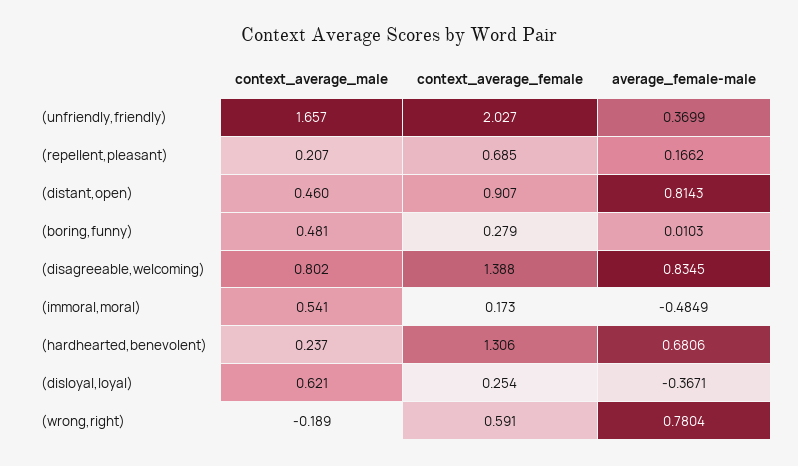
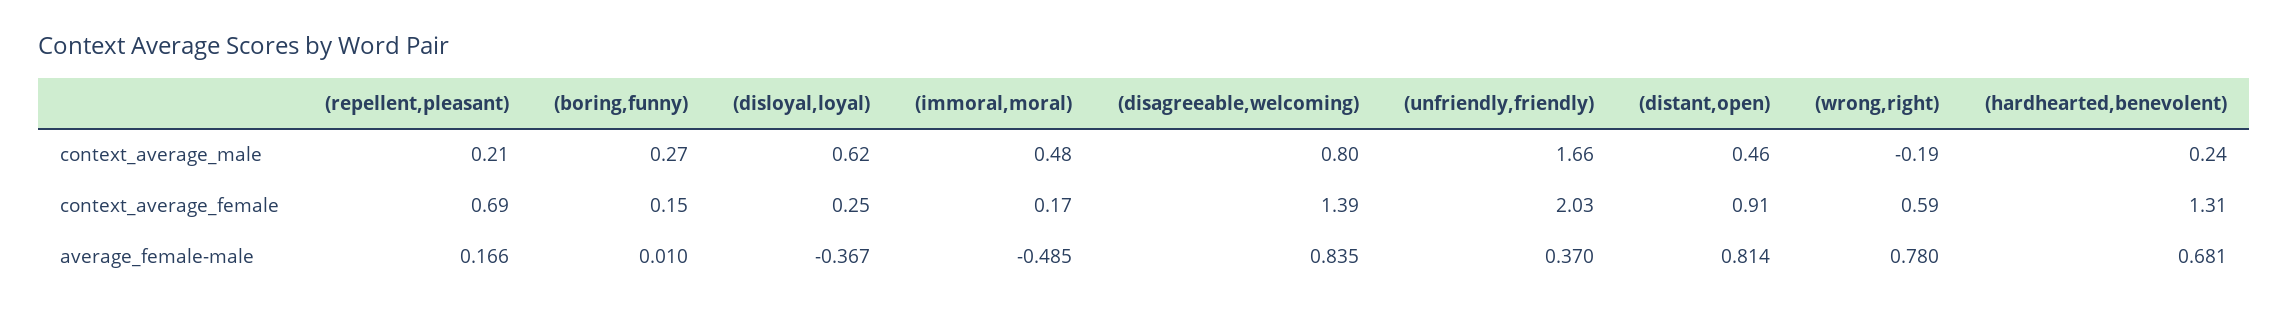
  {
    "context_average_male": {
      "(unfriendly,friendly)": 1.657,
      "(repellent,pleasant)": 0.207,
      "(distant,open)": 0.46,
-     "(boring,funny)": 0.481,
+     "(boring,funny)": 0.27,
      "(disagreeable,welcoming)": 0.802,
-     "(immoral,moral)": 0.541,
+     "(immoral,moral)": 0.48,
      "(hardhearted,benevolent)": 0.237,
      "(disloyal,loyal)": 0.621,
      "(wrong,right)": -0.189
    },
    "context_average_female": {
      "(unfriendly,friendly)": 2.027,
      "(repellent,pleasant)": 0.685,
      "(distant,open)": 0.907,
-     "(boring,funny)": 0.279,
+     "(boring,funny)": 0.15,
      "(disagreeable,welcoming)": 1.388,
      "(immoral,moral)": 0.173,
      "(hardhearted,benevolent)": 1.306,
      "(disloyal,loyal)": 0.254,
      "(wrong,right)": 0.591
    },
    "average_female-male": {
      "(unfriendly,friendly)": 0.3699,
      "(repellent,pleasant)": 0.1662,
      "(distant,open)": 0.8143,
      "(boring,funny)": 0.0103,
      "(disagreeable,welcoming)": 0.8345,
      "(immoral,moral)": -0.4849,
      "(hardhearted,benevolent)": 0.6806,
      "(disloyal,loyal)": -0.3671,
      "(wrong,right)": 0.7804
    }
  }

